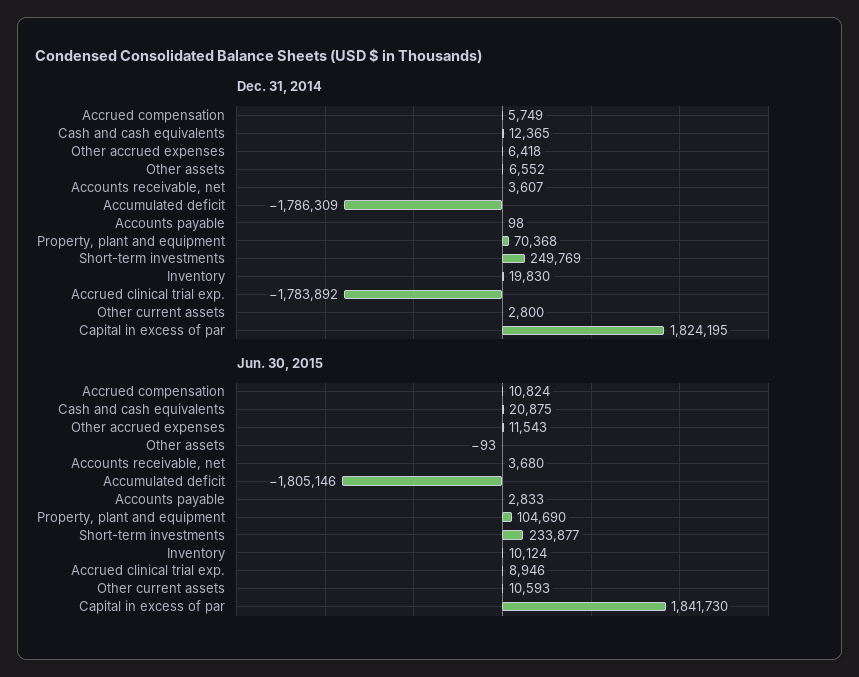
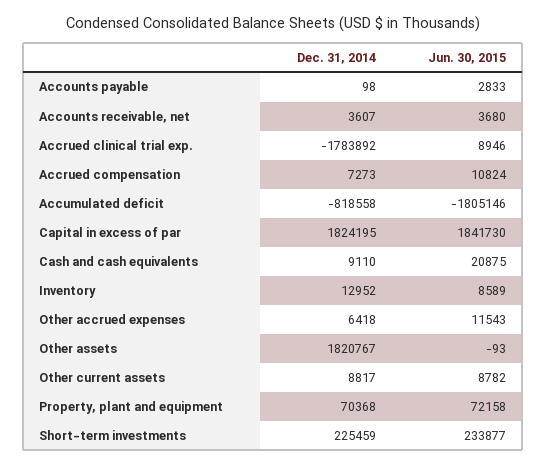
  {
    "Dec. 31, 2014": {
-     "Accrued compensation": 5749,
+     "Accrued compensation": 7273,
-     "Cash and cash equivalents": 12365,
+     "Cash and cash equivalents": 9110,
      "Other accrued expenses": 6418,
-     "Other assets": 6552,
+     "Other assets": 1820767,
      "Accounts receivable, net": 3607,
-     "Accumulated deficit": -1786309,
+     "Accumulated deficit": -818558,
      "Accounts payable": 98,
      "Property, plant and equipment": 70368,
-     "Short-term investments": 249769,
+     "Short-term investments": 225459,
-     "Inventory": 19830,
+     "Inventory": 12952,
      "Accrued clinical trial exp.": -1783892,
-     "Other current assets": 2800,
+     "Other current assets": 8817,
      "Capital in excess of par": 1824195
    },
    "Jun. 30, 2015": {
      "Accrued compensation": 10824,
      "Cash and cash equivalents": 20875,
      "Other accrued expenses": 11543,
      "Other assets": -93,
      "Accounts receivable, net": 3680,
      "Accumulated deficit": -1805146,
      "Accounts payable": 2833,
-     "Property, plant and equipment": 104690,
+     "Property, plant and equipment": 72158,
      "Short-term investments": 233877,
-     "Inventory": 10124,
+     "Inventory": 8589,
      "Accrued clinical trial exp.": 8946,
-     "Other current assets": 10593,
+     "Other current assets": 8782,
      "Capital in excess of par": 1841730
    }
  }

